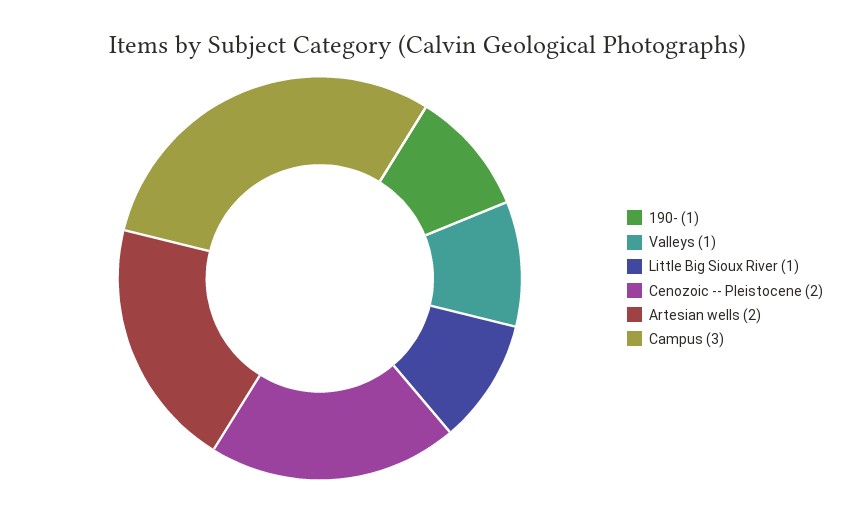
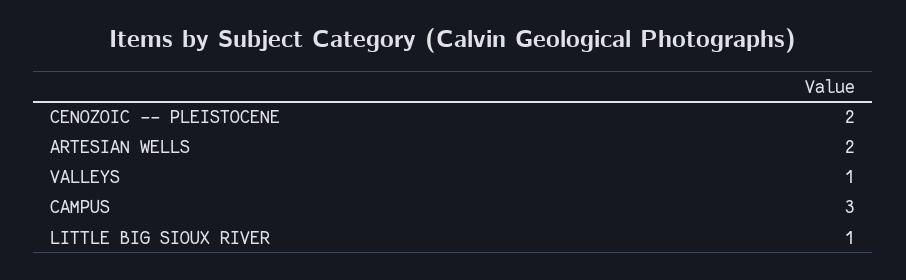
  {
-   "190-": 1,
    "Valleys": 1,
    "Little Big Sioux River": 1,
    "Cenozoic -- Pleistocene": 2,
    "Artesian wells": 2,
    "Campus": 3
  }

